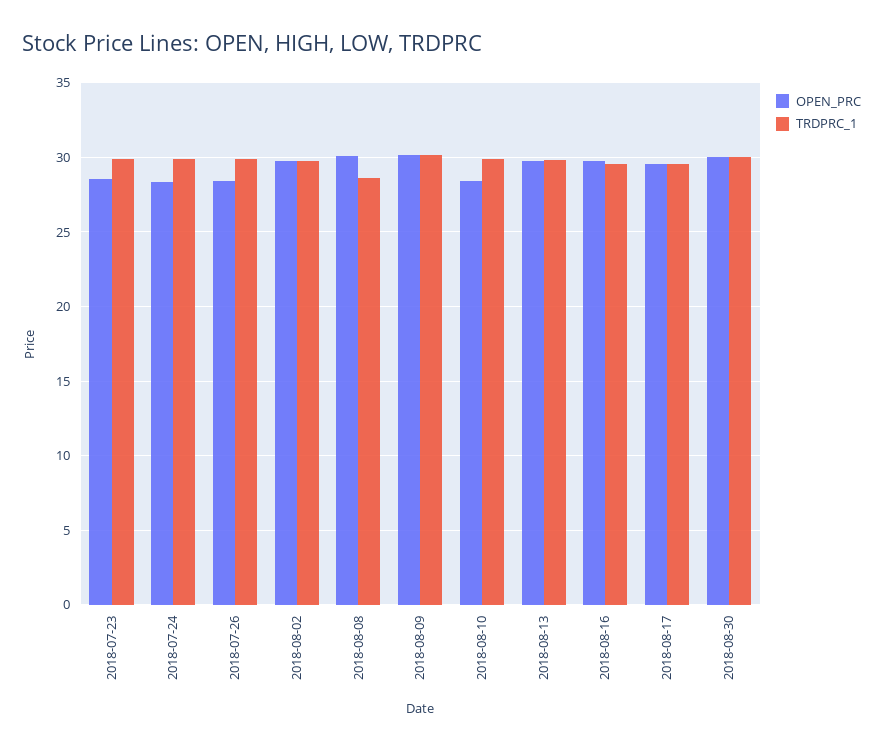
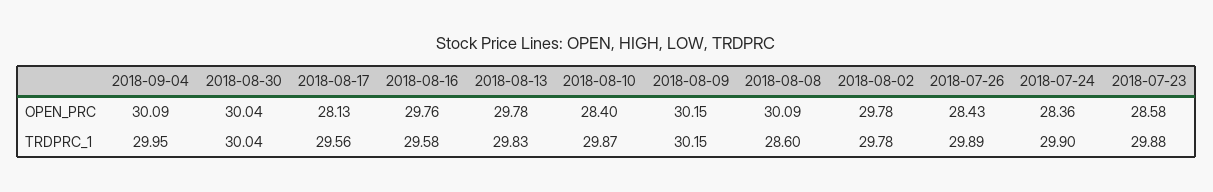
  {
    "OPEN_PRC": {
      "2018-07-23": 28.58,
      "2018-07-24": 28.36,
      "2018-07-26": 28.43,
      "2018-08-02": 29.78,
      "2018-08-08": 30.09,
      "2018-08-09": 30.15,
      "2018-08-10": 28.4,
      "2018-08-13": 29.78,
      "2018-08-16": 29.76,
-     "2018-08-17": 29.5,
+     "2018-08-17": 28.13,
-     "2018-08-30": 30.04
+     "2018-08-30": 30.04,
+     "2018-09-04": 30.09
    },
    "TRDPRC_1": {
      "2018-07-23": 29.88,
      "2018-07-24": 29.9,
      "2018-07-26": 29.89,
      "2018-08-02": 29.78,
      "2018-08-08": 28.6,
      "2018-08-09": 30.15,
      "2018-08-10": 29.87,
      "2018-08-13": 29.83,
      "2018-08-16": 29.58,
      "2018-08-17": 29.56,
-     "2018-08-30": 30.04
+     "2018-08-30": 30.04,
+     "2018-09-04": 29.95
    }
  }

